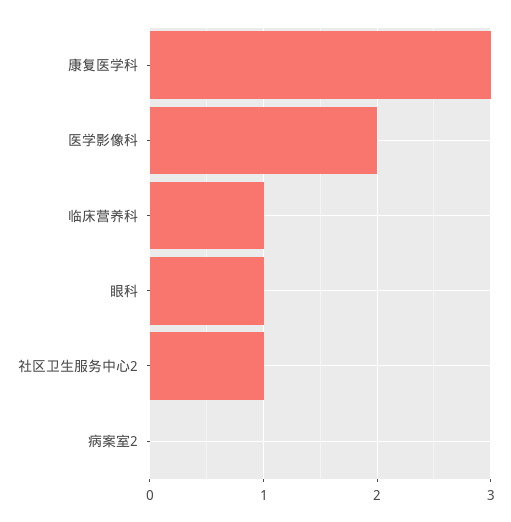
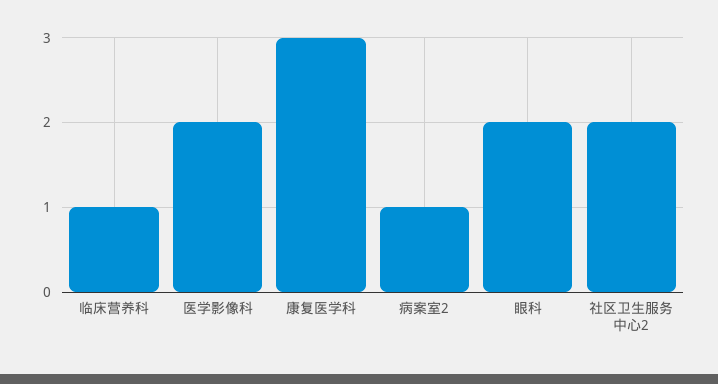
  {
    "康复医学科": 3,
    "医学影像科": 2,
    "临床营养科": 1,
-   "眼科": 1,
+   "眼科": 2,
-   "社区卫生服务中心2": 1,
+   "社区卫生服务中心2": 2,
-   "病案室2": 0
+   "病案室2": 1
  }

